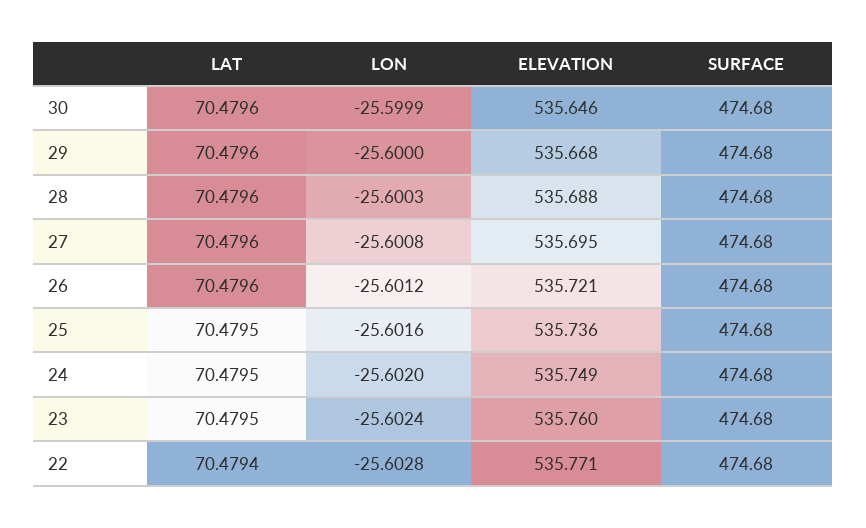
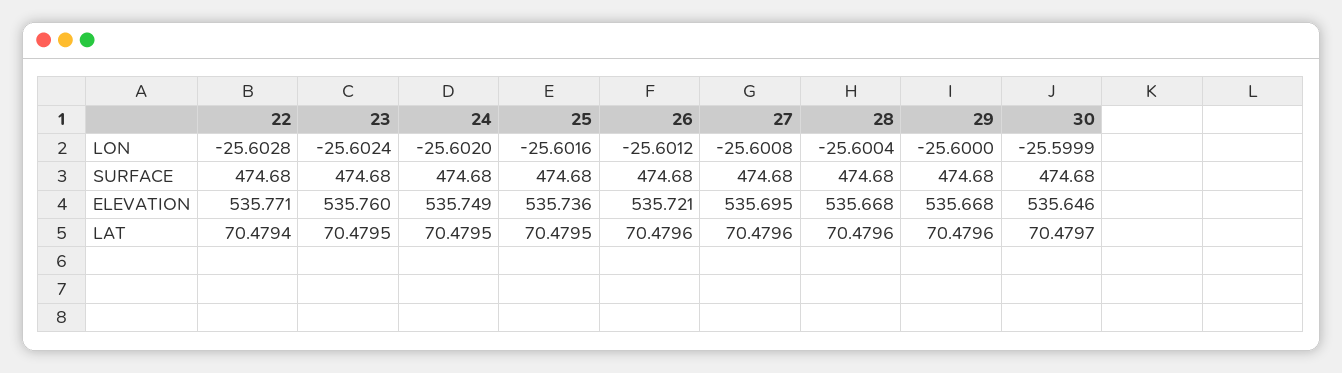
  {
    "LAT": {
-     "30": 70.4796,
+     "30": 70.4797,
      "29": 70.4796,
      "28": 70.4796,
      "27": 70.4796,
      "26": 70.4796,
      "25": 70.4795,
      "24": 70.4795,
      "23": 70.4795,
      "22": 70.4794
    },
    "LON": {
      "30": -25.5999,
      "29": -25.6,
-     "28": -25.6003,
+     "28": -25.6004,
      "27": -25.6008,
      "26": -25.6012,
      "25": -25.6016,
      "24": -25.602,
      "23": -25.6024,
      "22": -25.6028
    },
    "ELEVATION": {
      "30": 535.646,
      "29": 535.668,
-     "28": 535.688,
+     "28": 535.668,
      "27": 535.695,
      "26": 535.721,
      "25": 535.736,
      "24": 535.749,
      "23": 535.76,
      "22": 535.771
    },
    "SURFACE": {
      "30": 474.68,
      "29": 474.68,
      "28": 474.68,
      "27": 474.68,
      "26": 474.68,
      "25": 474.68,
      "24": 474.68,
      "23": 474.68,
      "22": 474.68
    }
  }

